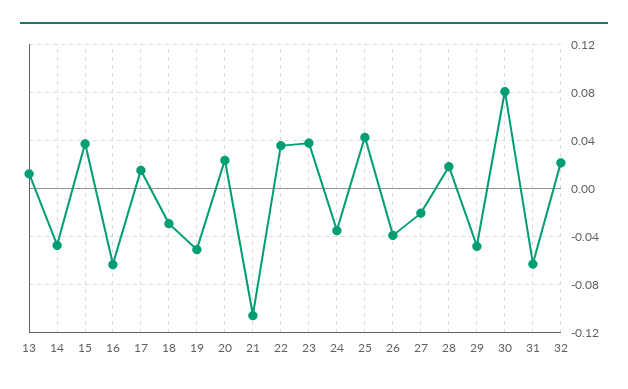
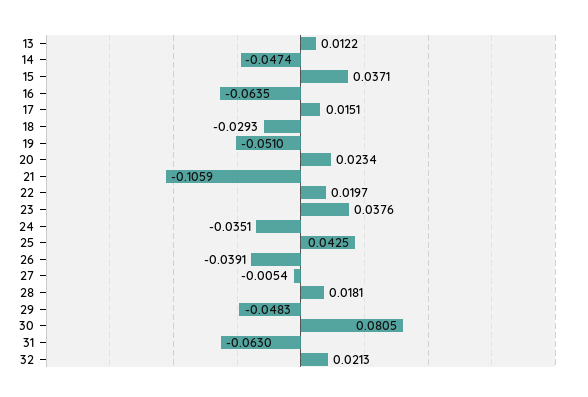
  {
    "13": 0.0122,
    "14": -0.0474,
    "15": 0.0371,
    "16": -0.0635,
    "17": 0.0151,
    "18": -0.0293,
    "19": -0.051,
    "20": 0.0234,
    "21": -0.1059,
-   "22": 0.035,
+   "22": 0.0197,
    "23": 0.0376,
    "24": -0.0351,
    "25": 0.0425,
    "26": -0.0391,
-   "27": -0.02,
+   "27": -0.0054,
    "28": 0.0181,
    "29": -0.0483,
    "30": 0.0805,
    "31": -0.063,
    "32": 0.0213
  }

